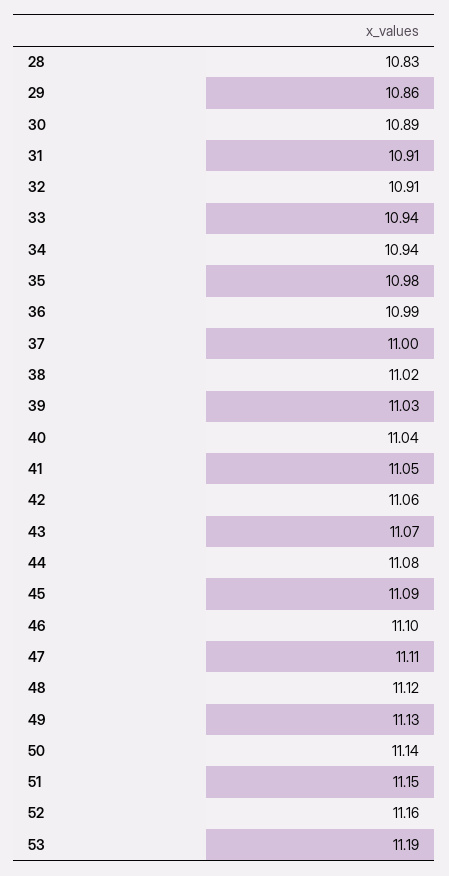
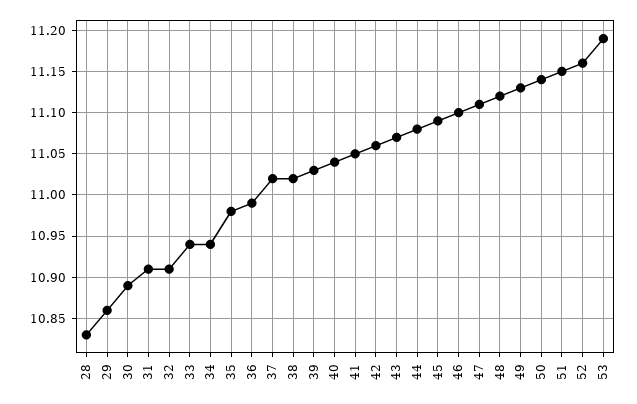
  {
    "28": 10.83,
    "29": 10.86,
    "30": 10.89,
    "31": 10.91,
    "32": 10.91,
    "33": 10.94,
    "34": 10.94,
    "35": 10.98,
    "36": 10.99,
-   "37": 11,
+   "37": 11.02,
    "38": 11.02,
    "39": 11.03,
    "40": 11.04,
    "41": 11.05,
    "42": 11.06,
    "43": 11.07,
    "44": 11.08,
    "45": 11.09,
    "46": 11.1,
    "47": 11.11,
    "48": 11.12,
    "49": 11.13,
    "50": 11.14,
    "51": 11.15,
    "52": 11.16,
    "53": 11.19
  }

